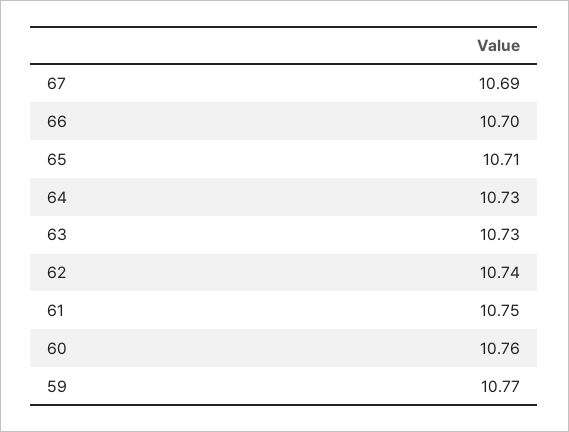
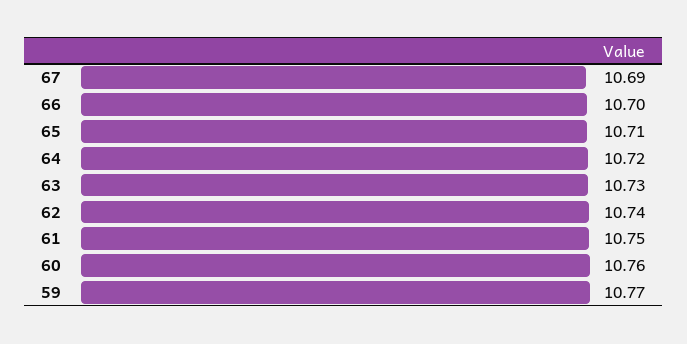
  {
    "67": 10.69,
    "66": 10.7,
    "65": 10.71,
-   "64": 10.73,
+   "64": 10.72,
    "63": 10.73,
    "62": 10.74,
    "61": 10.75,
    "60": 10.76,
    "59": 10.77
  }

